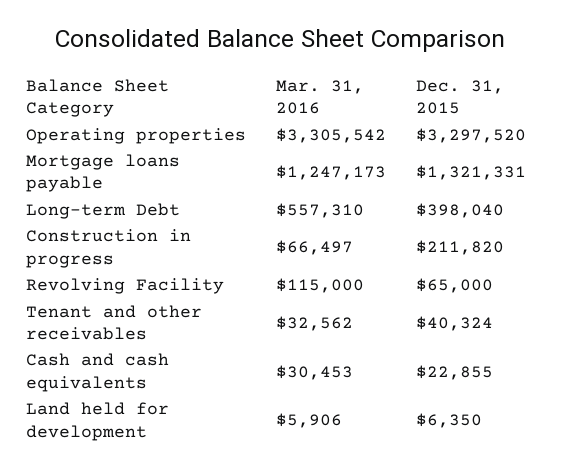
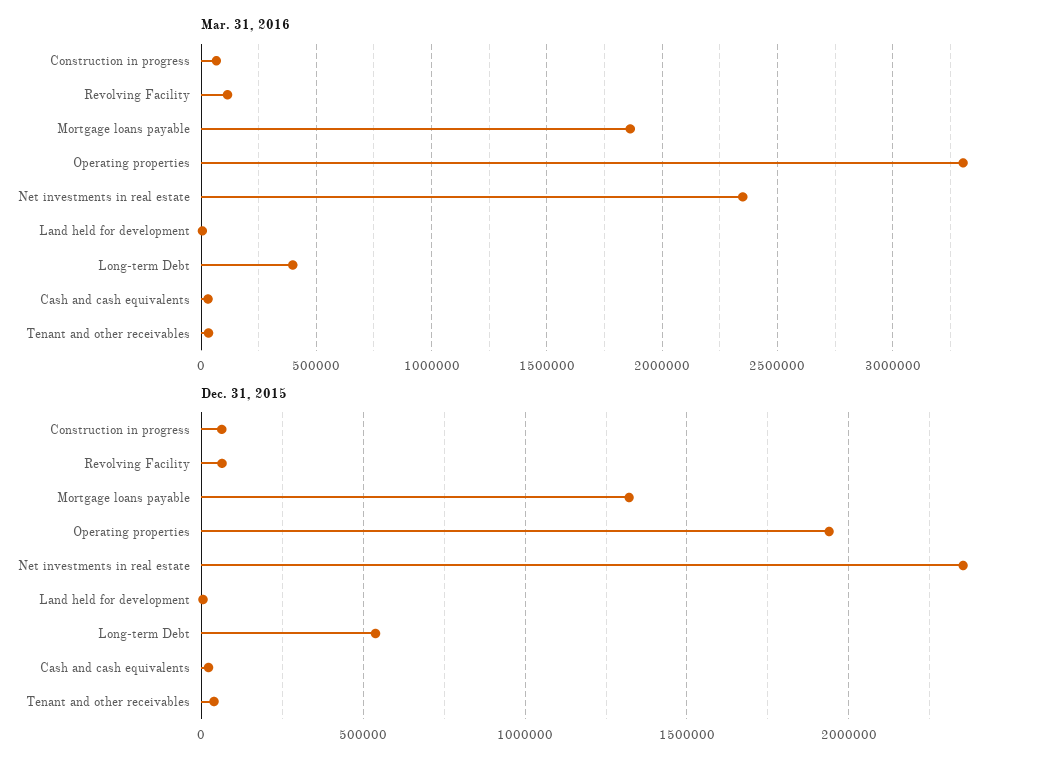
  {
    "Mar. 31, 2016": {
      "Operating properties": 3305542,
-     "Mortgage loans payable": 1247173,
+     "Mortgage loans payable": 1850000,
-     "Long-term Debt": 557310,
+     "Long-term Debt": 400000,
      "Construction in progress": 66497,
      "Revolving Facility": 115000,
      "Tenant and other receivables": 32562,
      "Cash and cash equivalents": 30453,
-     "Land held for development": 5906
+     "Land held for development": 5906,
+     "Net investments in real estate": 2350000
    },
    "Dec. 31, 2015": {
-     "Operating properties": 3297520,
+     "Operating properties": 1950000,
      "Mortgage loans payable": 1321331,
-     "Long-term Debt": 398040,
+     "Long-term Debt": 550000,
-     "Construction in progress": 211820,
+     "Construction in progress": 50000,
      "Revolving Facility": 65000,
      "Tenant and other receivables": 40324,
      "Cash and cash equivalents": 22855,
-     "Land held for development": 6350
+     "Land held for development": 6350,
+     "Net investments in real estate": 2350000
    }
  }

